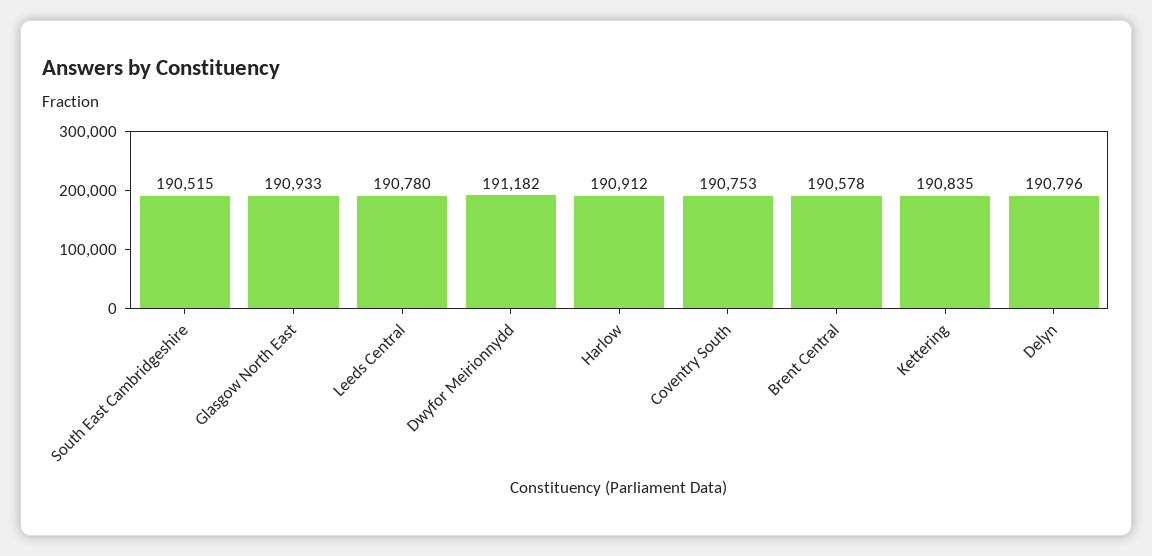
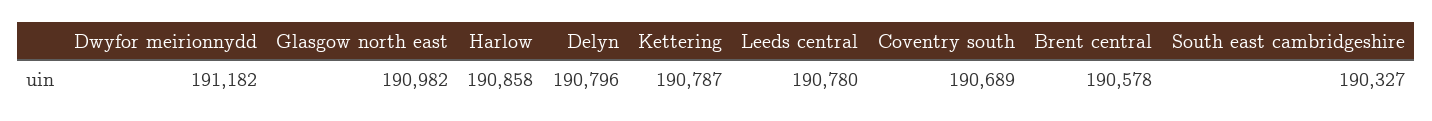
  {
-   "South East Cambridgeshire": 190515,
+   "South East Cambridgeshire": 190327,
-   "Glasgow North East": 190933,
+   "Glasgow North East": 190982,
    "Leeds Central": 190780,
    "Dwyfor Meirionnydd": 191182,
-   "Harlow": 190912,
+   "Harlow": 190858,
-   "Coventry South": 190753,
+   "Coventry South": 190689,
    "Brent Central": 190578,
-   "Kettering": 190835,
+   "Kettering": 190787,
    "Delyn": 190796
  }

